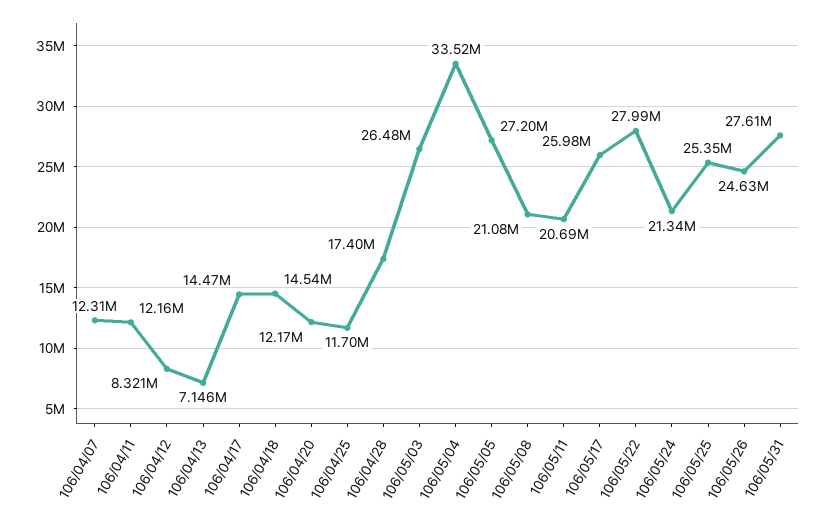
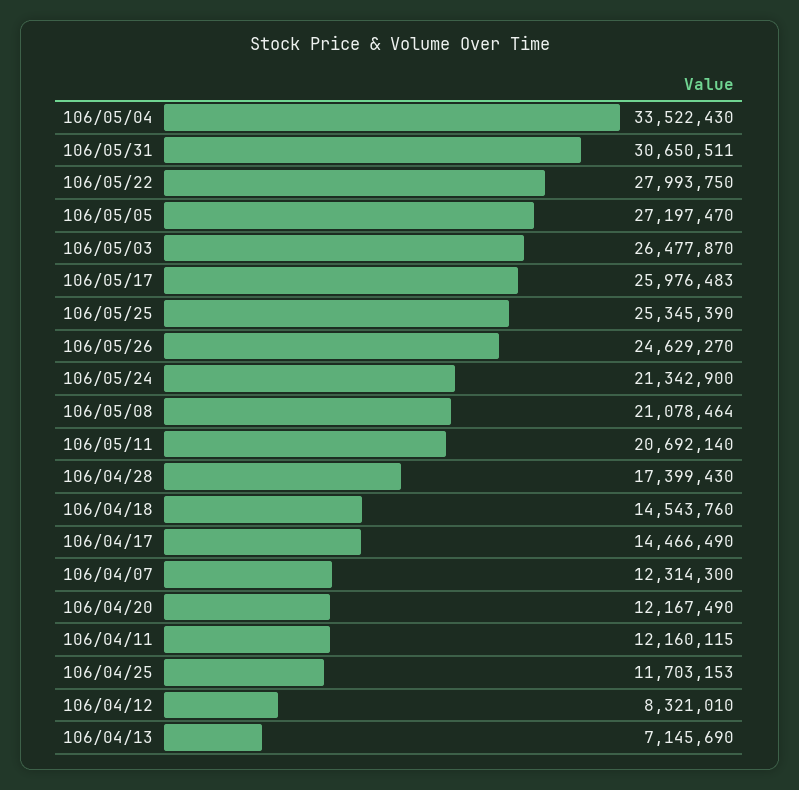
  {
    "106/04/07": 12314300,
    "106/04/11": 12160115,
    "106/04/12": 8321010,
    "106/04/13": 7145690,
    "106/04/17": 14466490,
    "106/04/18": 14543760,
    "106/04/20": 12167490,
    "106/04/25": 11703153,
    "106/04/28": 17399430,
    "106/05/03": 26477870,
    "106/05/04": 33522430,
    "106/05/05": 27197470,
    "106/05/08": 21078464,
    "106/05/11": 20692140,
    "106/05/17": 25976483,
    "106/05/22": 27993750,
    "106/05/24": 21342900,
    "106/05/25": 25345390,
    "106/05/26": 24629270,
-   "106/05/31": 27610000
+   "106/05/31": 30650511
  }

